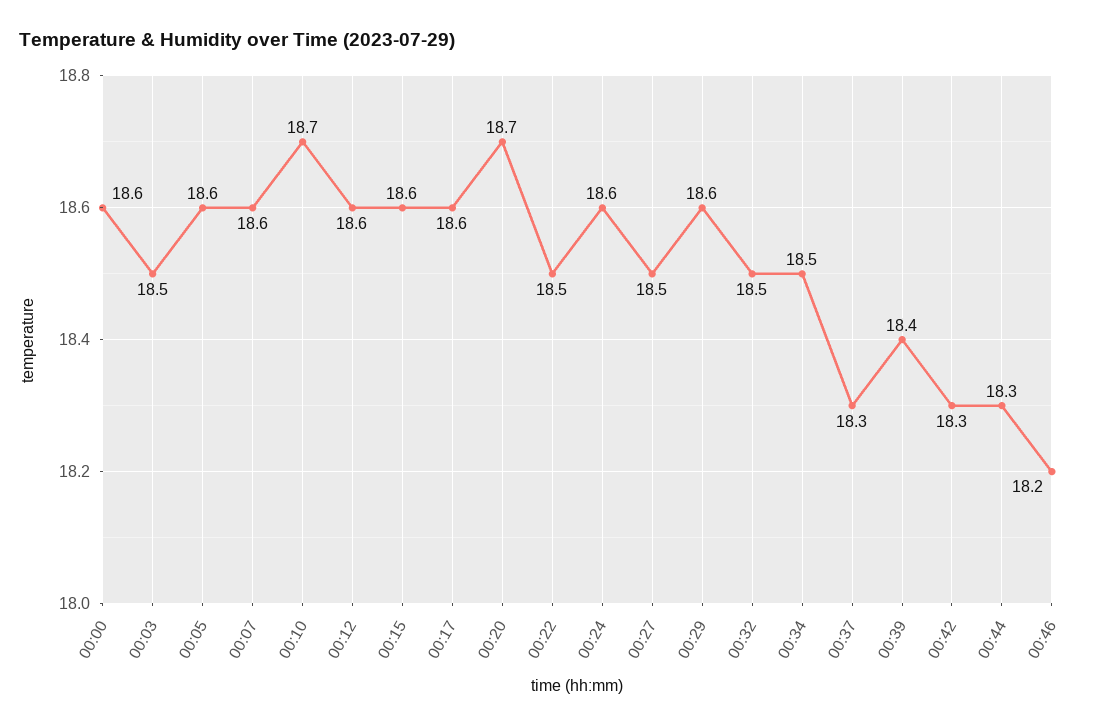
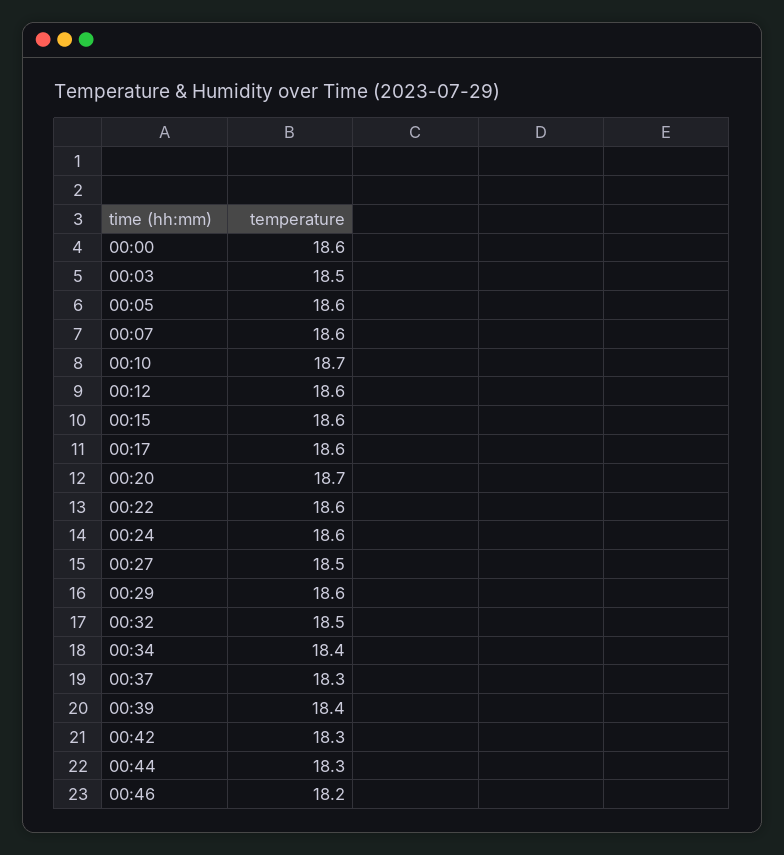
  {
    "00:00": 18.6,
    "00:03": 18.5,
    "00:05": 18.6,
    "00:07": 18.6,
    "00:10": 18.7,
    "00:12": 18.6,
    "00:15": 18.6,
    "00:17": 18.6,
    "00:20": 18.7,
-   "00:22": 18.5,
+   "00:22": 18.6,
    "00:24": 18.6,
    "00:27": 18.5,
    "00:29": 18.6,
    "00:32": 18.5,
-   "00:34": 18.5,
+   "00:34": 18.4,
    "00:37": 18.3,
    "00:39": 18.4,
    "00:42": 18.3,
    "00:44": 18.3,
    "00:46": 18.2
  }

